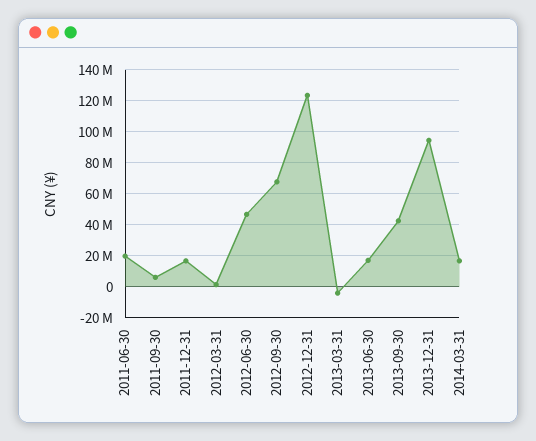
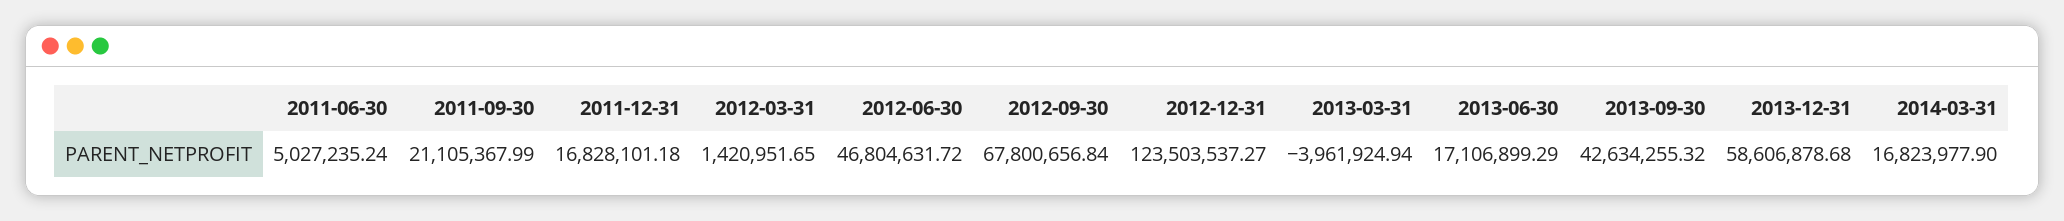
  {
-   "2011-06-30": 20000000,
+   "2011-06-30": 5027235.24,
-   "2011-09-30": 5000000,
+   "2011-09-30": 21105367.99,
    "2011-12-31": 16828101.18,
    "2012-03-31": 1420951.65,
    "2012-06-30": 46804631.72,
    "2012-09-30": 67800656.84,
    "2012-12-31": 123503537.27,
    "2013-03-31": -3961924.94,
    "2013-06-30": 17106899.29,
    "2013-09-30": 42634255.32,
-   "2013-12-31": 95000000,
+   "2013-12-31": 58606878.68,
    "2014-03-31": 16823977.9
  }

